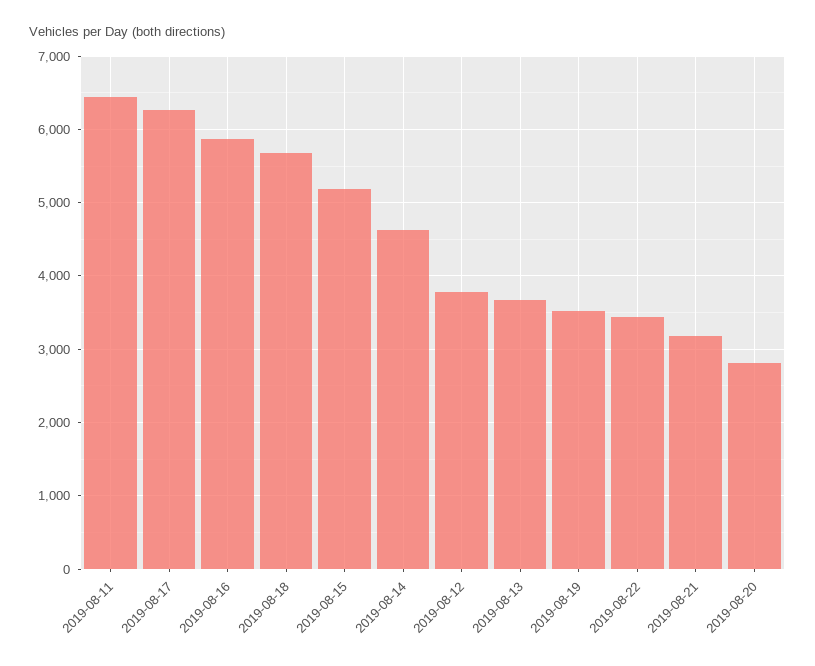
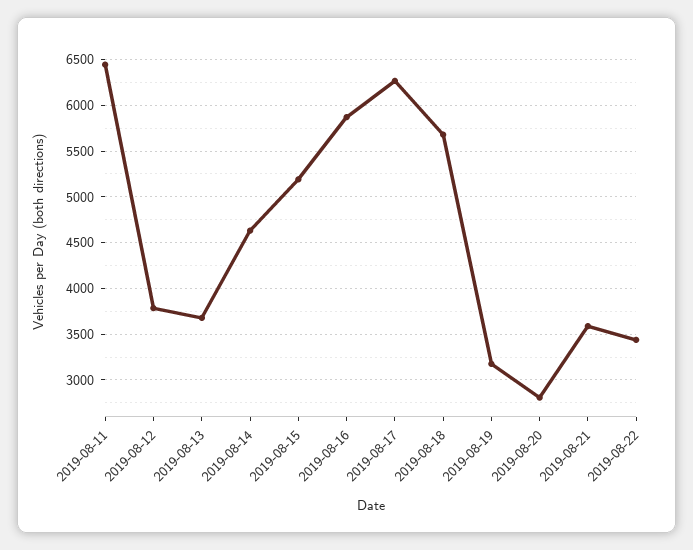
  {
    "2019-08-11": 6400,
    "2019-08-17": 6300,
    "2019-08-16": 5900,
    "2019-08-18": 5700,
    "2019-08-15": 5200,
    "2019-08-14": 4600,
    "2019-08-12": 3800,
    "2019-08-13": 3700,
-   "2019-08-19": 3500,
+   "2019-08-19": 3200,
    "2019-08-22": 3400,
-   "2019-08-21": 3200,
+   "2019-08-21": 3600,
    "2019-08-20": 2800
  }

